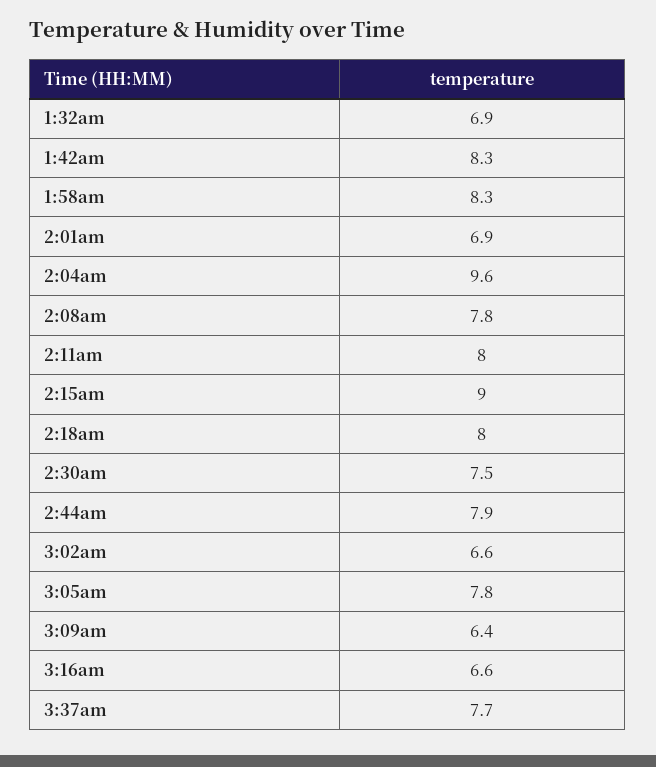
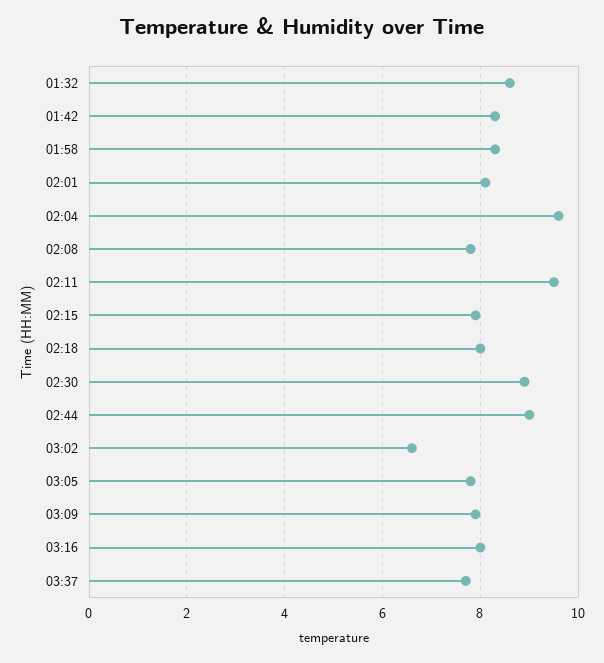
  {
-   "1:32am": 6.9,
+   "1:32am": 8.5,
    "1:42am": 8.3,
    "1:58am": 8.3,
-   "2:01am": 6.9,
+   "2:01am": 8,
    "2:04am": 9.6,
    "2:08am": 7.8,
-   "2:11am": 8,
+   "2:11am": 9.5,
-   "2:15am": 9,
+   "2:15am": 8,
    "2:18am": 8,
-   "2:30am": 7.5,
+   "2:30am": 9,
-   "2:44am": 7.9,
+   "2:44am": 9,
    "3:02am": 6.6,
    "3:05am": 7.8,
-   "3:09am": 6.4,
+   "3:09am": 8,
-   "3:16am": 6.6,
+   "3:16am": 8,
    "3:37am": 7.7
  }

